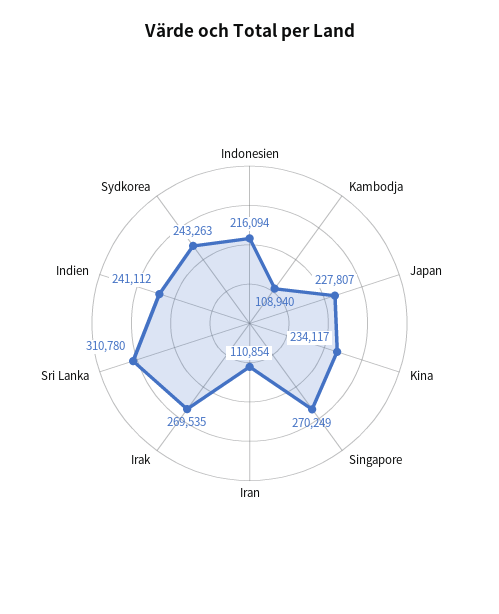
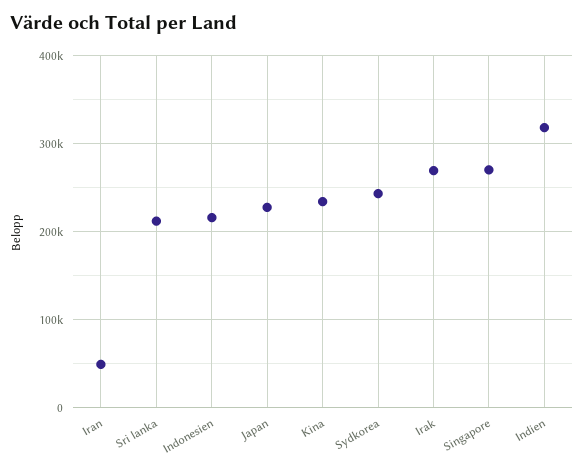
  {
    "Indonesien": 216094,
-   "Kambodja": 108940,
    "Japan": 227807,
    "Kina": 234117,
    "Singapore": 270249,
-   "Iran": 110854,
+   "Iran": 50000,
    "Irak": 269535,
-   "Sri Lanka": 310780,
+   "Sri Lanka": 210000,
-   "Indien": 241112,
+   "Indien": 320000,
    "Sydkorea": 243263
  }

